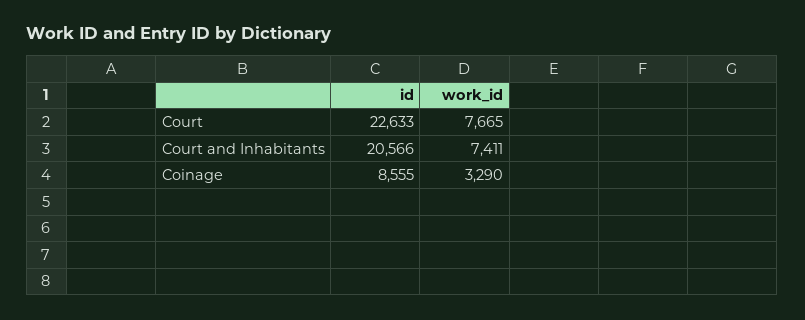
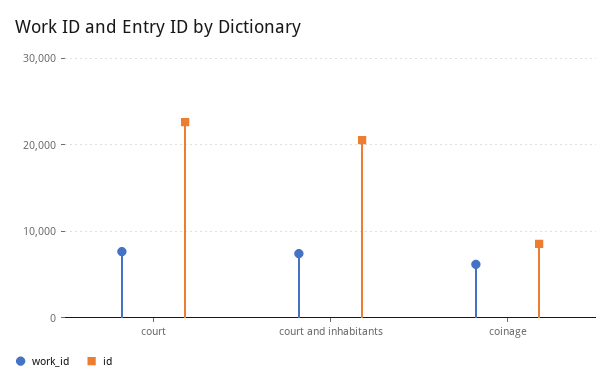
  {
    "id": {
      "Court": 22633,
      "Court and Inhabitants": 20566,
      "Coinage": 8555
    },
    "work_id": {
      "Court": 7665,
      "Court and Inhabitants": 7411,
-     "Coinage": 3290
+     "Coinage": 6000
    }
  }

